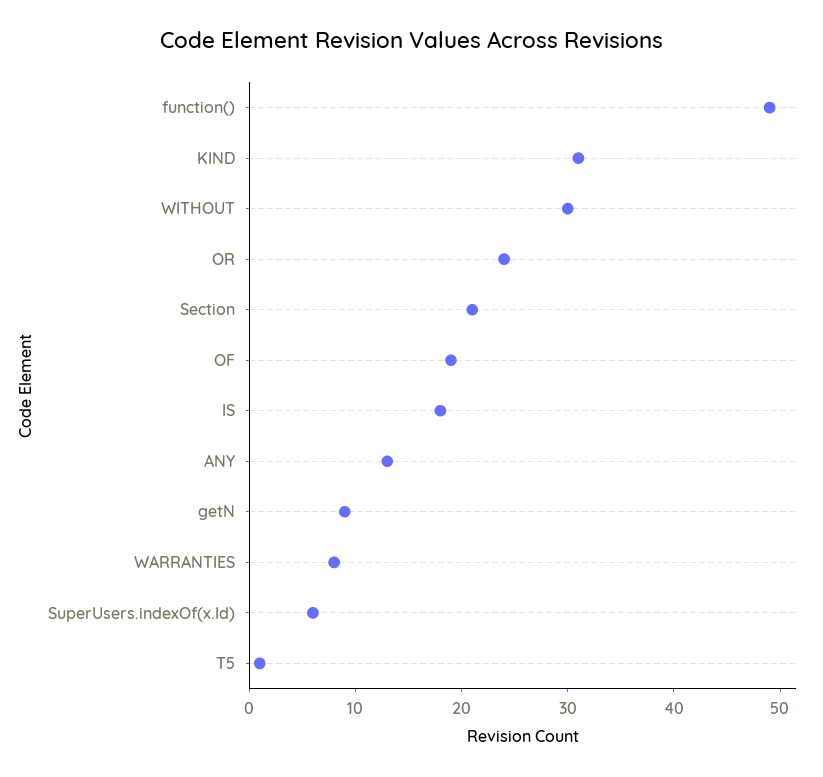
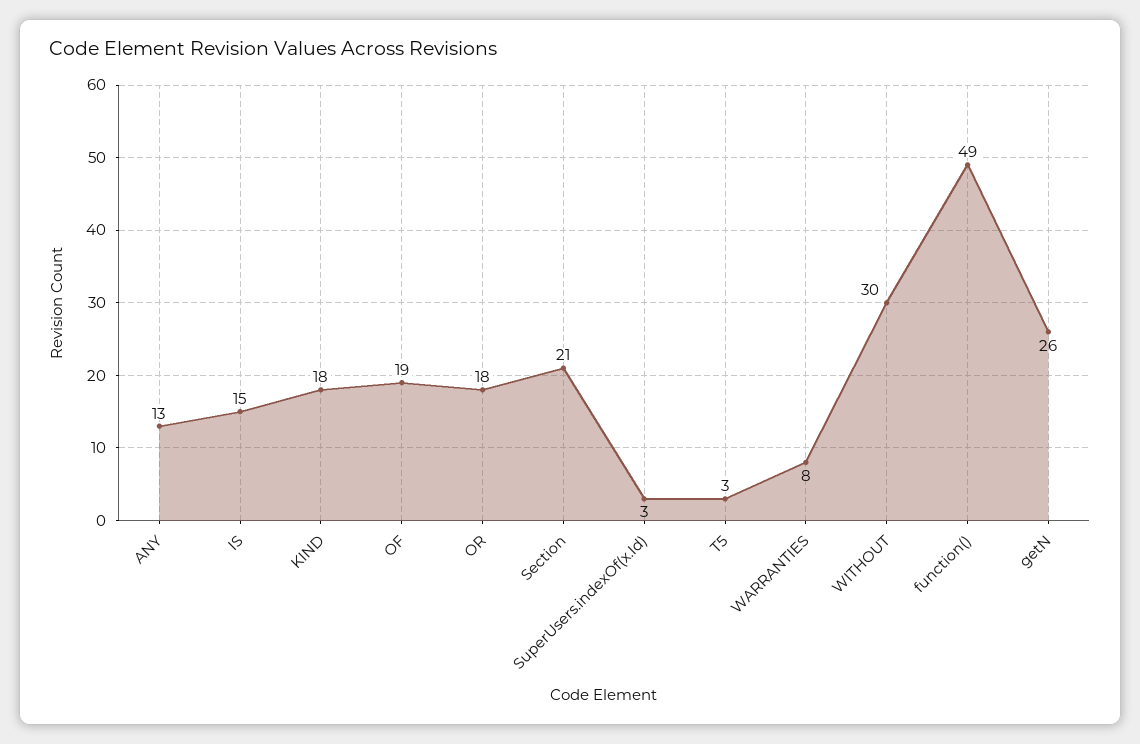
  {
    "function()": 49,
-   "KIND": 31,
+   "KIND": 18,
    "WITHOUT": 30,
-   "OR": 24,
+   "OR": 18,
    "Section": 21,
    "OF": 19,
-   "IS": 18,
+   "IS": 15,
    "ANY": 13,
-   "getN": 9,
+   "getN": 26,
    "WARRANTIES": 8,
-   "SuperUsers.indexOf(x.Id)": 6,
+   "SuperUsers.indexOf(x.Id)": 3,
-   "T5": 1
+   "T5": 3
  }

